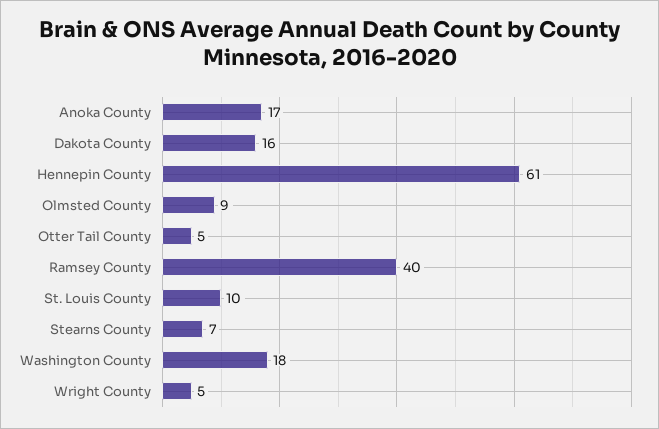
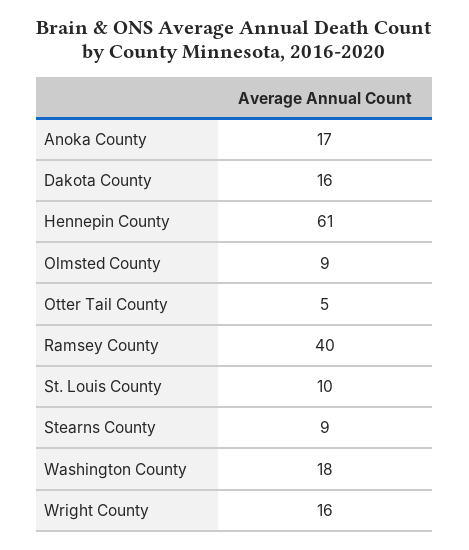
  {
    "Anoka County": 17,
    "Dakota County": 16,
    "Hennepin County": 61,
    "Olmsted County": 9,
    "Otter Tail County": 5,
    "Ramsey County": 40,
    "St. Louis County": 10,
-   "Stearns County": 7,
+   "Stearns County": 9,
    "Washington County": 18,
-   "Wright County": 5
+   "Wright County": 16
  }

